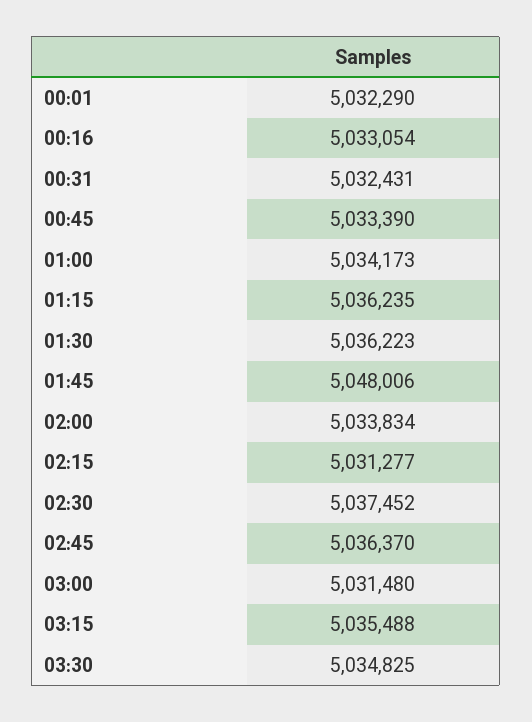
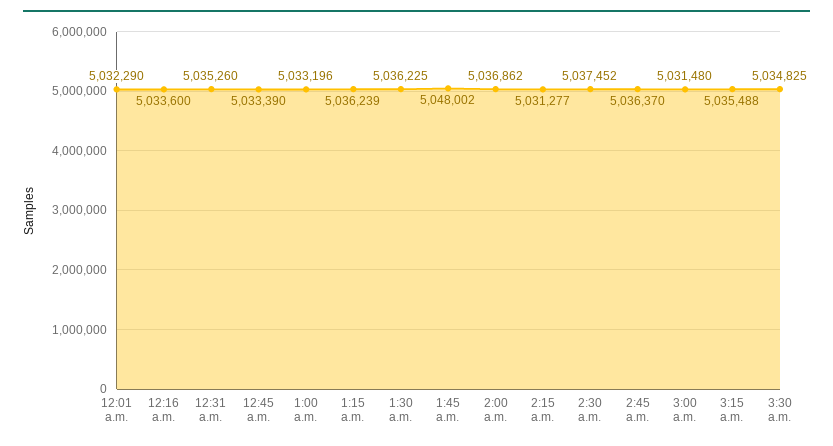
  {
    "00:01": 5032290,
-   "00:16": 5033054,
+   "00:16": 5033600,
-   "00:31": 5032431,
+   "00:31": 5035260,
    "00:45": 5033390,
-   "01:00": 5034173,
+   "01:00": 5033196,
-   "01:15": 5036235,
+   "01:15": 5036239,
-   "01:30": 5036223,
+   "01:30": 5036225,
-   "01:45": 5048006,
+   "01:45": 5048002,
-   "02:00": 5033834,
+   "02:00": 5036862,
    "02:15": 5031277,
    "02:30": 5037452,
    "02:45": 5036370,
    "03:00": 5031480,
    "03:15": 5035488,
    "03:30": 5034825
  }

